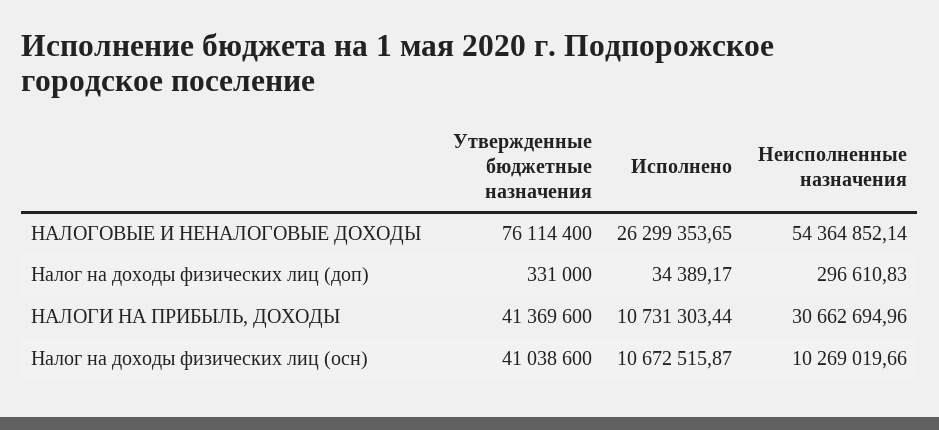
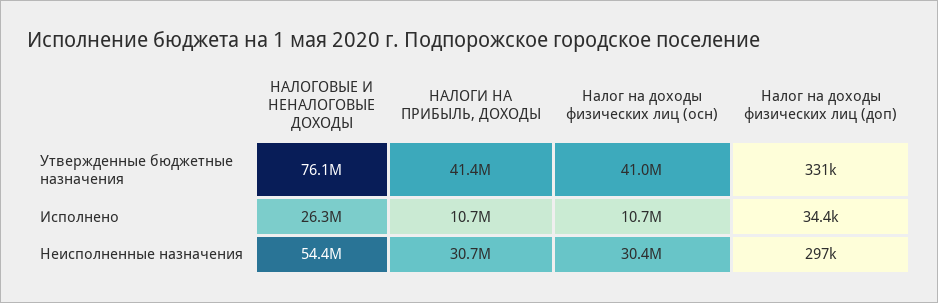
  {
    "Утвержденные бюджетные назначения": {
      "НАЛОГОВЫЕ И НЕНАЛОГОВЫЕ ДОХОДЫ": 76114400,
      "Налог на доходы физических лиц (доп)": 331000,
      "НАЛОГИ НА ПРИБЫЛЬ, ДОХОДЫ": 41369600,
      "Налог на доходы физических лиц (осн)": 41038600
    },
    "Исполнено": {
      "НАЛОГОВЫЕ И НЕНАЛОГОВЫЕ ДОХОДЫ": 26299353.65,
      "Налог на доходы физических лиц (доп)": 34389.17,
      "НАЛОГИ НА ПРИБЫЛЬ, ДОХОДЫ": 10731303.44,
      "Налог на доходы физических лиц (осн)": 10672515.87
    },
    "Неисполненные назначения": {
      "НАЛОГОВЫЕ И НЕНАЛОГОВЫЕ ДОХОДЫ": 54364852.14,
      "Налог на доходы физических лиц (доп)": 296610.83,
      "НАЛОГИ НА ПРИБЫЛЬ, ДОХОДЫ": 30662694.96,
-     "Налог на доходы физических лиц (осн)": 10269019.66
+     "Налог на доходы физических лиц (осн)": 30400000
    }
  }

